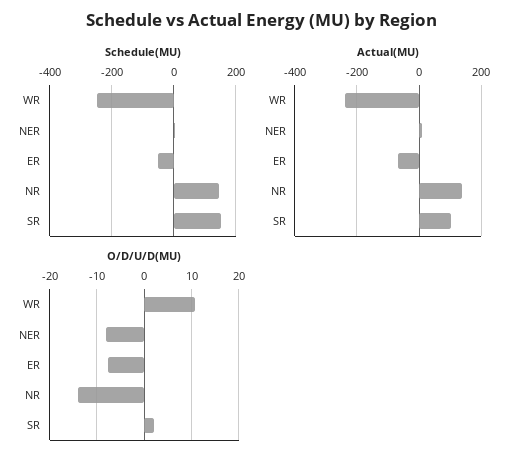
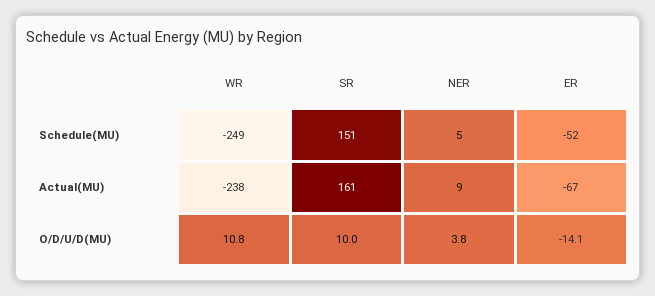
  {
    "Schedule(MU)": {
      "WR": -249,
      "NER": 5,
      "ER": -52,
-     "NR": 140,
      "SR": 151
    },
    "Actual(MU)": {
      "WR": -238,
      "NER": 9,
      "ER": -67,
-     "NR": 140,
-     "SR": 100
+     "SR": 161
    },
    "O/D/U/D(MU)": {
      "WR": 10.8,
-     "NER": -8,
+     "NER": 3.8,
-     "ER": -8,
+     "ER": -14.1,
-     "NR": -14,
-     "SR": 2
+     "SR": 10
    }
  }

